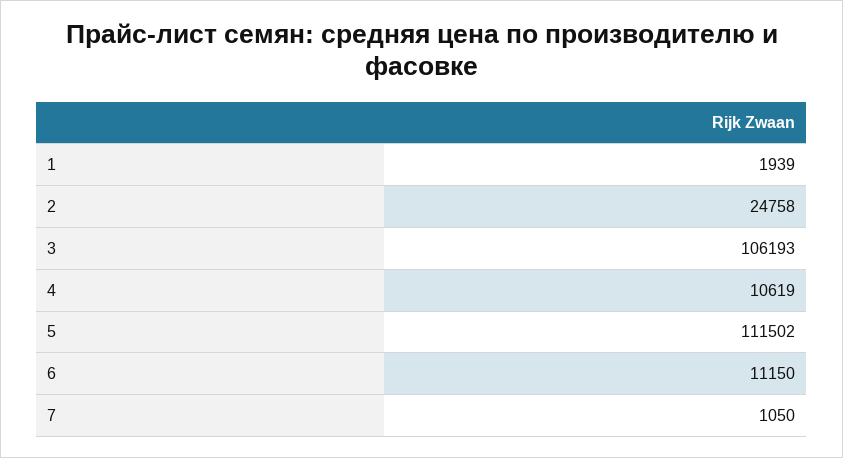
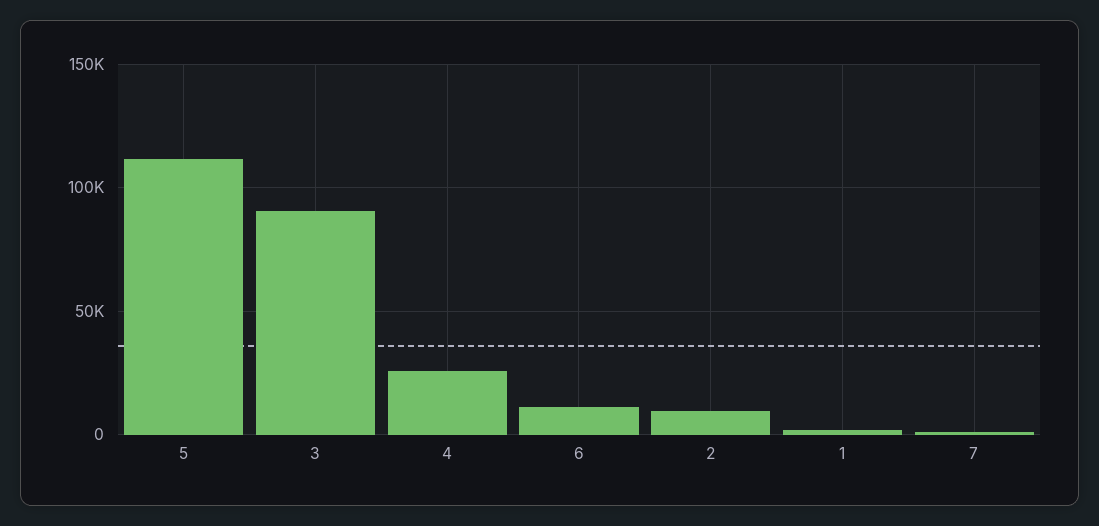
  {
    "1": 1939,
-   "2": 24758,
+   "2": 10000,
-   "3": 106193,
+   "3": 90000,
-   "4": 10619,
+   "4": 25000,
    "5": 111502,
    "6": 11150,
    "7": 1050
  }

